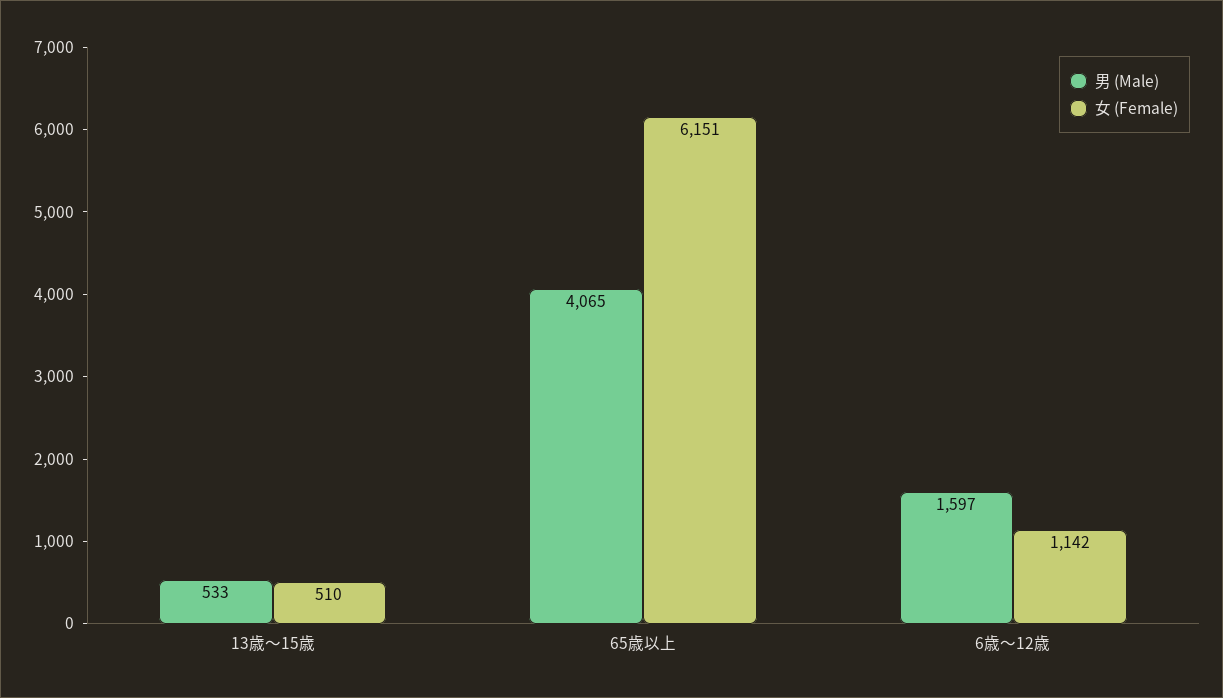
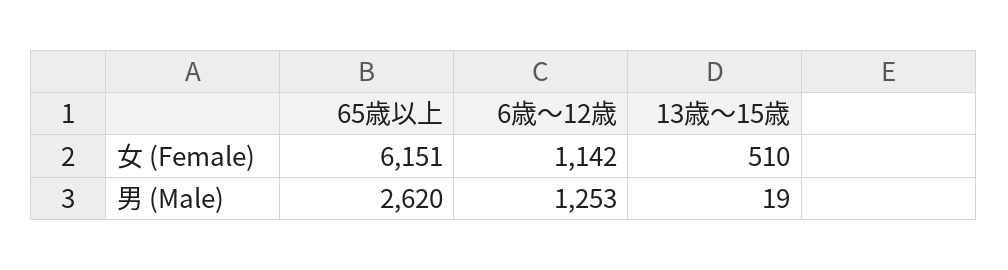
  {
    "男 (Male)": {
-     "13歳～15歳": 533,
+     "13歳～15歳": 19,
-     "65歳以上": 4065,
+     "65歳以上": 2620,
-     "6歳～12歳": 1597
+     "6歳～12歳": 1253
    },
    "女 (Female)": {
      "13歳～15歳": 510,
      "65歳以上": 6151,
      "6歳～12歳": 1142
    }
  }

